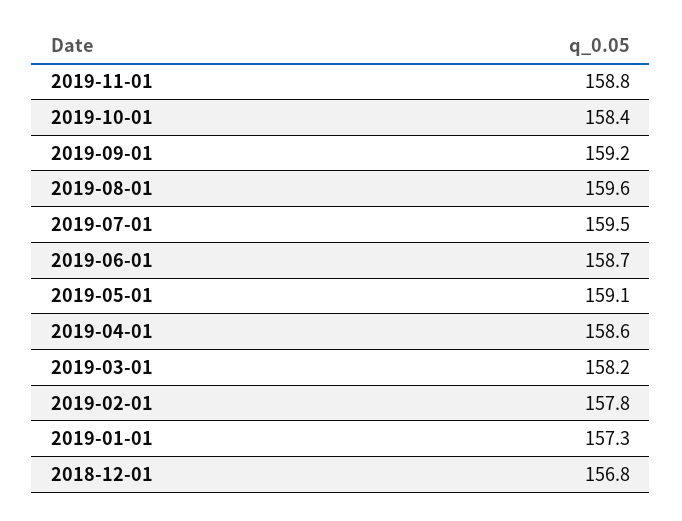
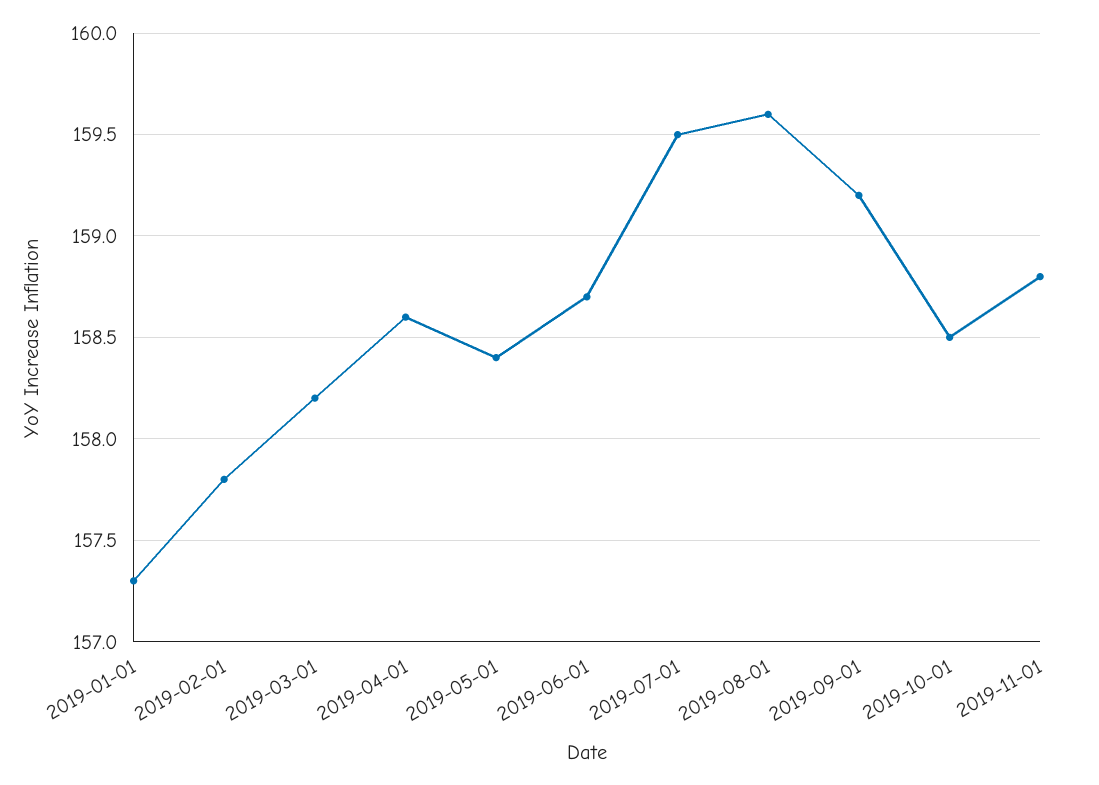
  {
    "2019-11-01": 158.8,
-   "2019-10-01": 158.4,
+   "2019-10-01": 158.5,
    "2019-09-01": 159.2,
    "2019-08-01": 159.6,
    "2019-07-01": 159.5,
    "2019-06-01": 158.7,
-   "2019-05-01": 159.1,
+   "2019-05-01": 158.4,
    "2019-04-01": 158.6,
    "2019-03-01": 158.2,
    "2019-02-01": 157.8,
-   "2019-01-01": 157.3,
+   "2019-01-01": 157.3
-   "2018-12-01": 156.8
  }

